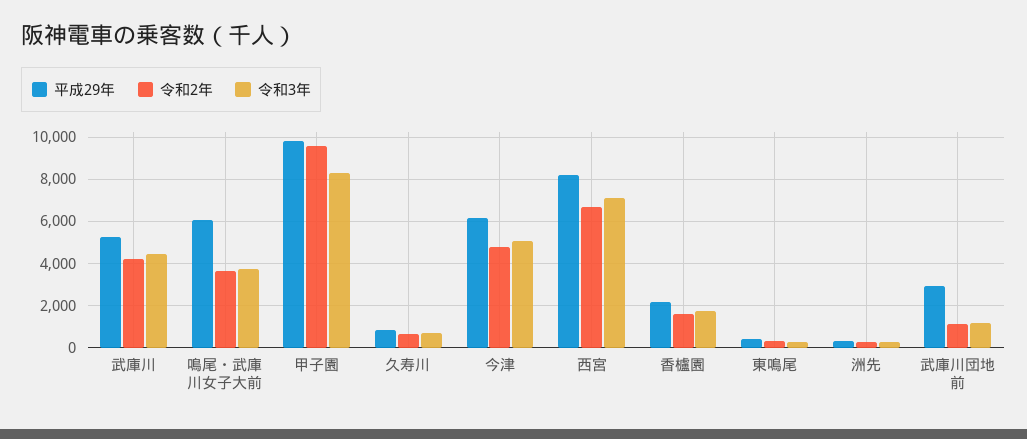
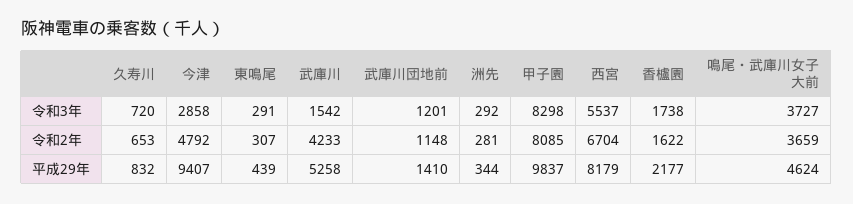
  {
    "平成29年": {
      "武庫川": 5258,
-     "鳴尾・武庫川女子大前": 6000,
+     "鳴尾・武庫川女子大前": 4624,
      "甲子園": 9837,
      "久寿川": 832,
-     "今津": 6000,
+     "今津": 9407,
      "西宮": 8179,
      "香櫨園": 2177,
      "東鳴尾": 439,
      "洲先": 344,
-     "武庫川団地前": 3000
+     "武庫川団地前": 1410
    },
    "令和2年": {
      "武庫川": 4233,
      "鳴尾・武庫川女子大前": 3659,
-     "甲子園": 9500,
+     "甲子園": 8085,
      "久寿川": 653,
      "今津": 4792,
      "西宮": 6704,
      "香櫨園": 1622,
      "東鳴尾": 307,
      "洲先": 281,
      "武庫川団地前": 1148
    },
    "令和3年": {
-     "武庫川": 4500,
+     "武庫川": 1542,
      "鳴尾・武庫川女子大前": 3727,
      "甲子園": 8298,
      "久寿川": 720,
-     "今津": 5000,
+     "今津": 2858,
-     "西宮": 7000,
+     "西宮": 5537,
      "香櫨園": 1738,
      "東鳴尾": 291,
      "洲先": 292,
      "武庫川団地前": 1201
    }
  }

